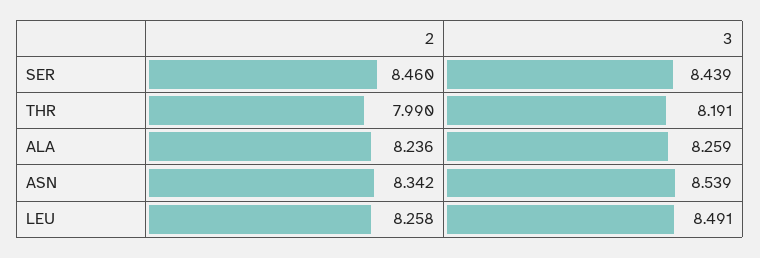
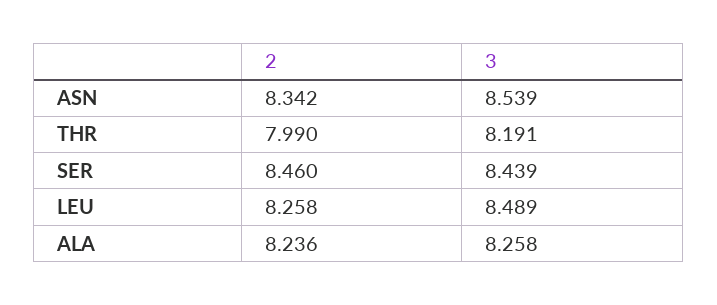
  {
    "2": {
      "SER": 8.46,
      "THR": 7.99,
      "ALA": 8.236,
      "ASN": 8.342,
      "LEU": 8.258
    },
    "3": {
      "SER": 8.439,
      "THR": 8.191,
-     "ALA": 8.259,
+     "ALA": 8.258,
      "ASN": 8.539,
-     "LEU": 8.491
+     "LEU": 8.489
    }
  }

